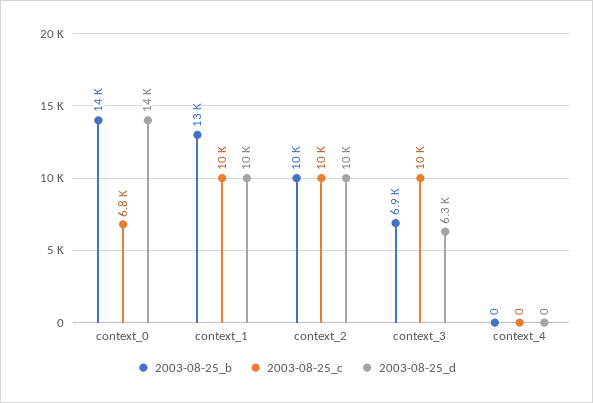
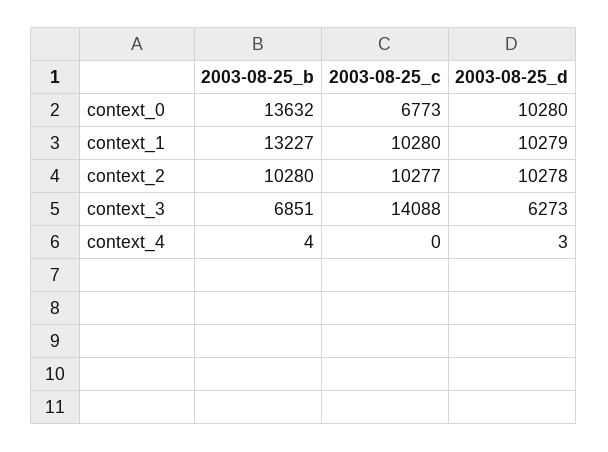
  {
    "2003-08-25_b": {
      "context_0": 13632,
      "context_1": 13227,
      "context_2": 10280,
      "context_3": 6851,
-     "context_4": 0
+     "context_4": 4
    },
    "2003-08-25_c": {
      "context_0": 6773,
      "context_1": 10280,
      "context_2": 10277,
-     "context_3": 10000,
+     "context_3": 14088,
      "context_4": 0
    },
    "2003-08-25_d": {
-     "context_0": 14000,
+     "context_0": 10280,
      "context_1": 10279,
      "context_2": 10278,
      "context_3": 6273,
-     "context_4": 0
+     "context_4": 3
    }
  }

